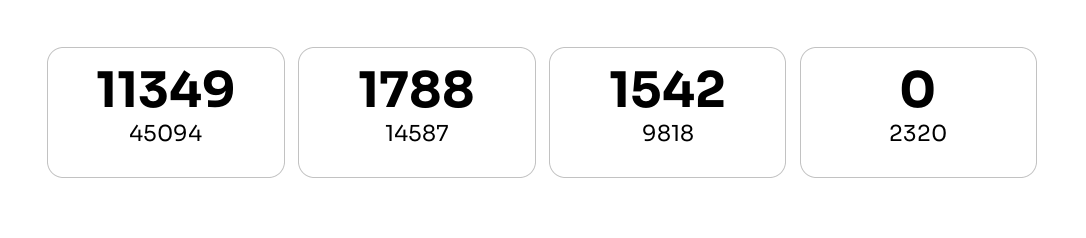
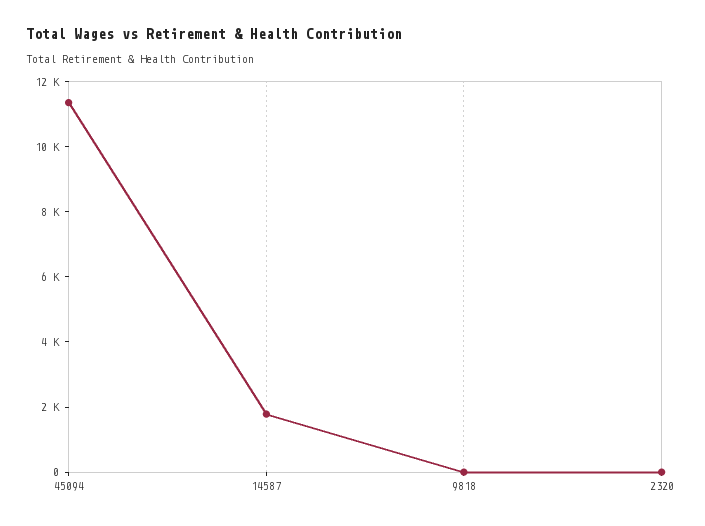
  {
    "45094": 11349,
    "14587": 1788,
-   "9818": 1542,
+   "9818": 0,
    "2320": 0
  }

